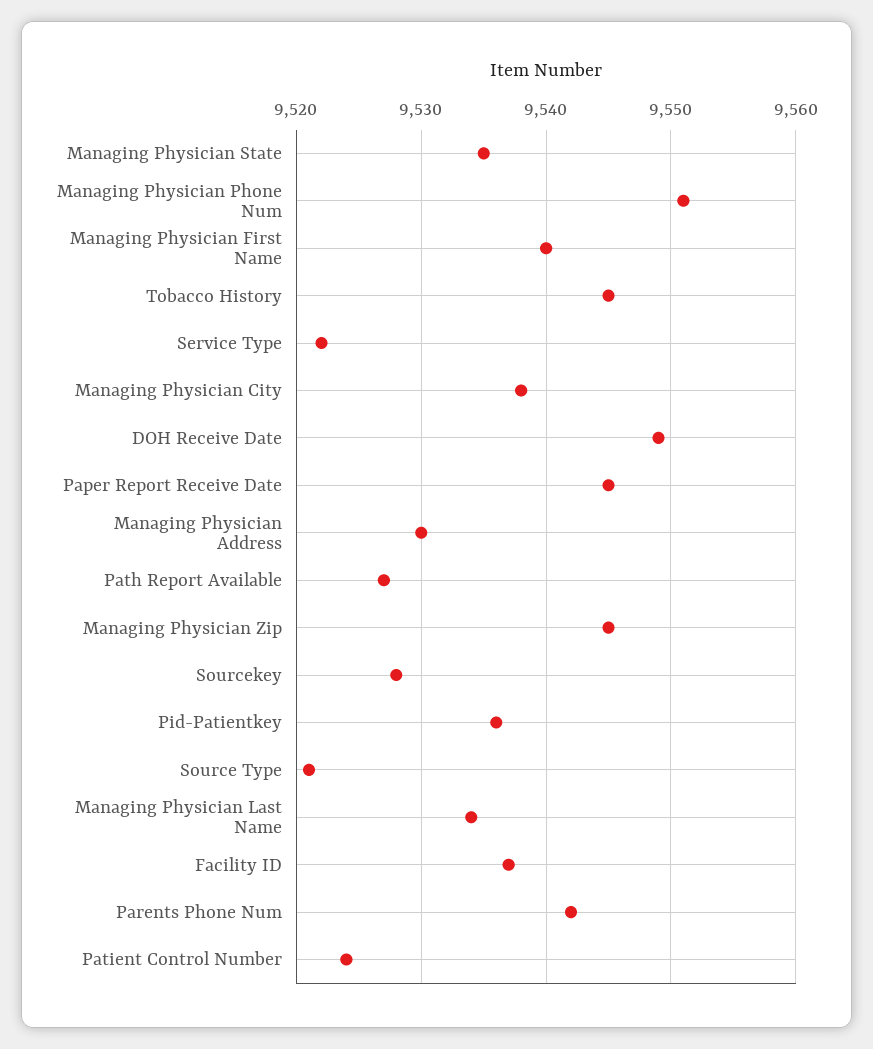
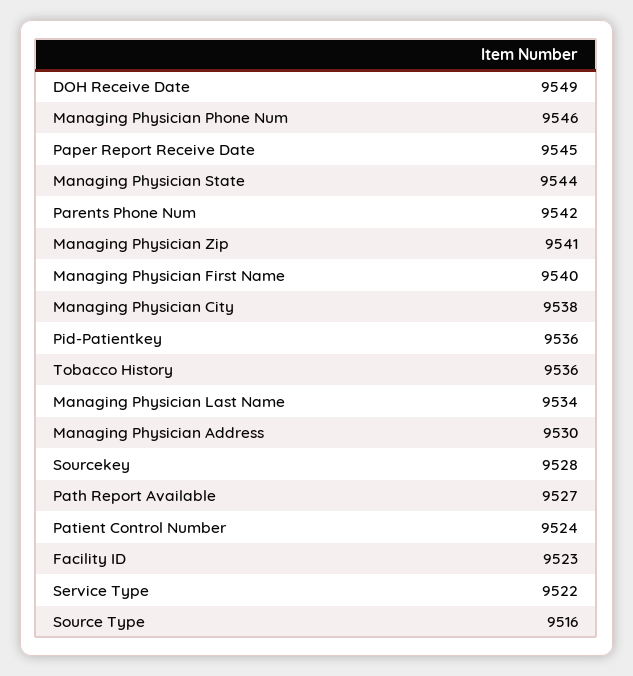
  {
-   "Managing Physician State": 9535,
+   "Managing Physician State": 9544,
-   "Managing Physician Phone Num": 9551,
+   "Managing Physician Phone Num": 9546,
    "Managing Physician First Name": 9540,
-   "Tobacco History": 9545,
+   "Tobacco History": 9536,
    "Service Type": 9522,
    "Managing Physician City": 9538,
    "DOH Receive Date": 9549,
    "Paper Report Receive Date": 9545,
    "Managing Physician Address": 9530,
    "Path Report Available": 9527,
-   "Managing Physician Zip": 9545,
+   "Managing Physician Zip": 9541,
    "Sourcekey": 9528,
    "Pid-Patientkey": 9536,
-   "Source Type": 9521,
+   "Source Type": 9516,
    "Managing Physician Last Name": 9534,
-   "Facility ID": 9537,
+   "Facility ID": 9523,
    "Parents Phone Num": 9542,
    "Patient Control Number": 9524
  }

